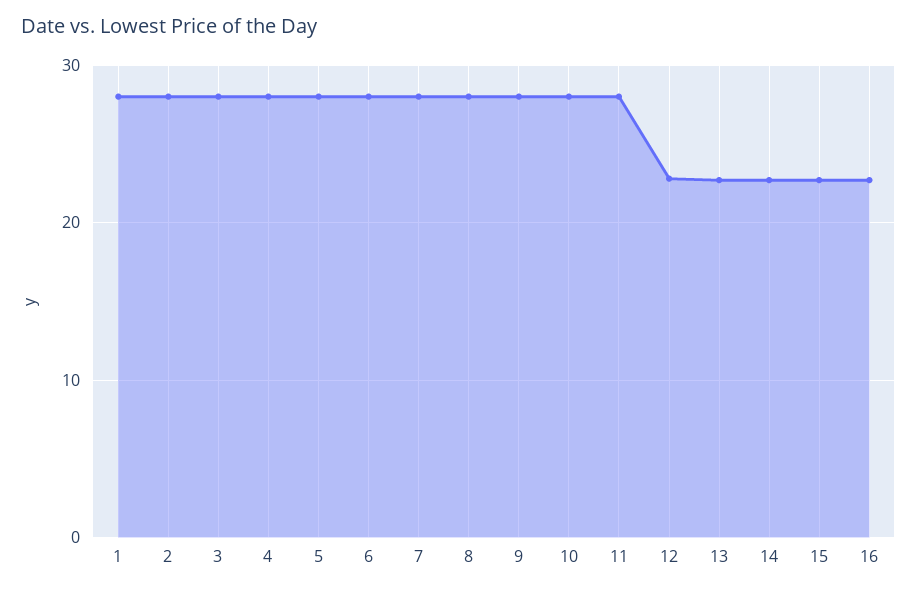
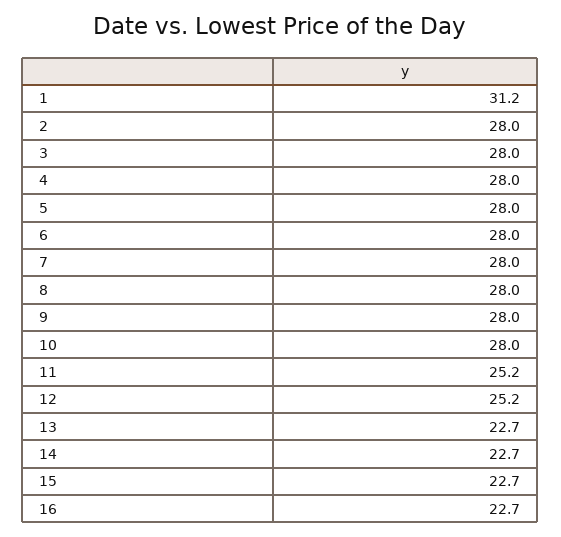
  {
-   "1": 28,
+   "1": 31.2,
    "2": 28,
    "3": 28,
    "4": 28,
    "5": 28,
    "6": 28,
    "7": 28,
    "8": 28,
    "9": 28,
    "10": 28,
-   "11": 28,
+   "11": 25.2,
-   "12": 23,
+   "12": 25.2,
    "13": 22.7,
    "14": 22.7,
    "15": 22.7,
    "16": 22.7
  }

